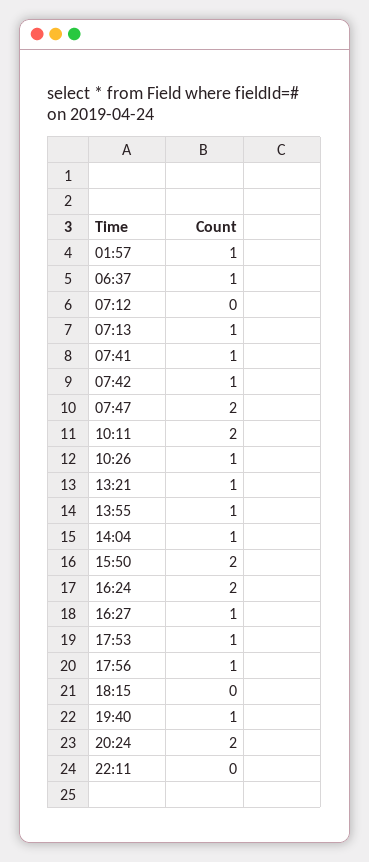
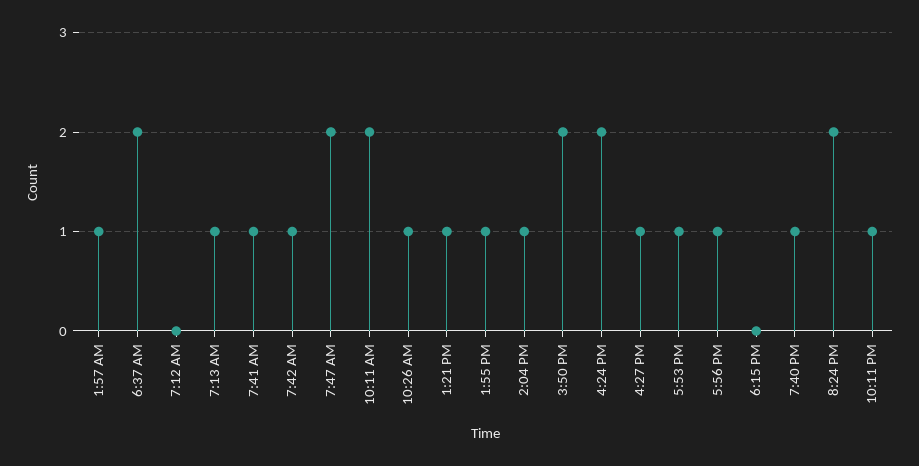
  {
    "01:57": 1,
-   "06:37": 1,
+   "06:37": 2,
    "07:12": 0,
    "07:13": 1,
    "07:41": 1,
    "07:42": 1,
    "07:47": 2,
    "10:11": 2,
    "10:26": 1,
    "13:21": 1,
    "13:55": 1,
    "14:04": 1,
    "15:50": 2,
    "16:24": 2,
    "16:27": 1,
    "17:53": 1,
    "17:56": 1,
    "18:15": 0,
    "19:40": 1,
    "20:24": 2,
-   "22:11": 0
+   "22:11": 1
  }

